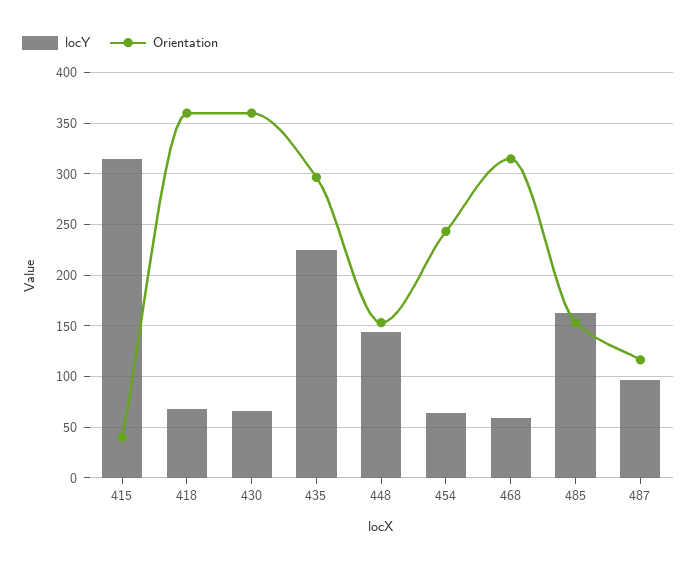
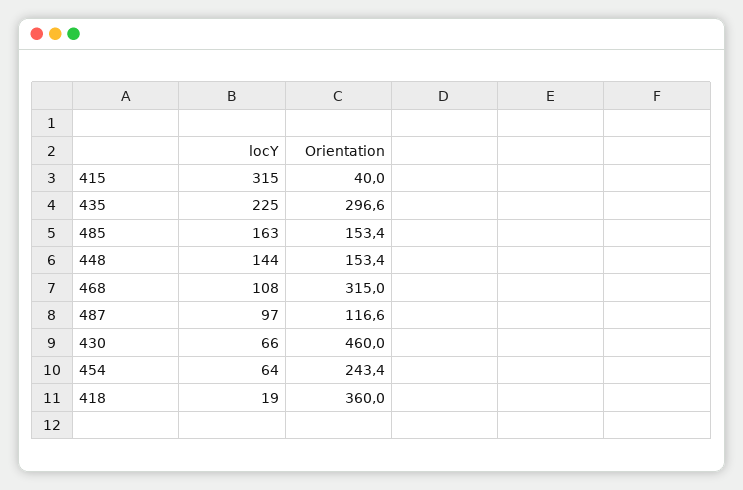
  {
    "locY": {
      "415": 315,
-     "418": 70,
+     "418": 19,
      "430": 66,
      "435": 225,
      "448": 144,
      "454": 64,
-     "468": 60,
+     "468": 108,
      "485": 163,
      "487": 97
    },
    "Orientation": {
      "415": 40,
      "418": 360,
-     "430": 360,
+     "430": 460,
      "435": 296.6,
      "448": 153.4,
      "454": 243.4,
      "468": 315,
      "485": 153.4,
      "487": 116.6
    }
  }

